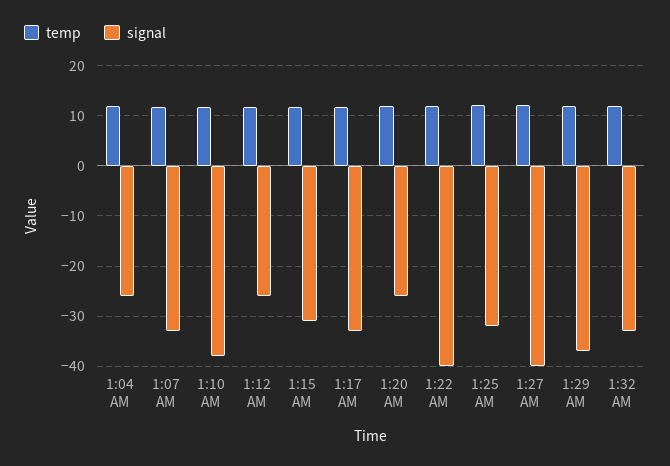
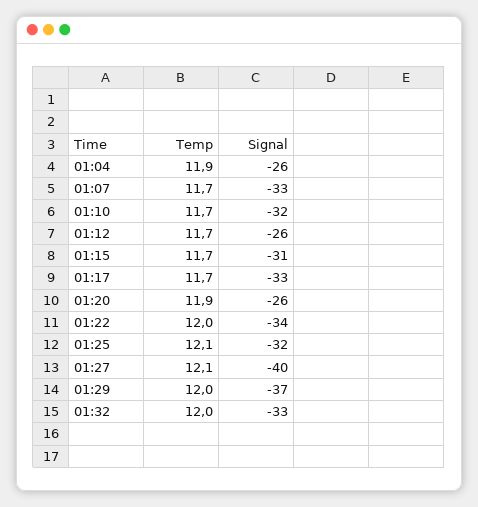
  {
    "temp": {
      "1:04 AM": 11.9,
      "1:07 AM": 11.7,
      "1:10 AM": 11.7,
      "1:12 AM": 11.7,
      "1:15 AM": 11.7,
      "1:17 AM": 11.7,
      "1:20 AM": 11.9,
      "1:22 AM": 12,
      "1:25 AM": 12.1,
      "1:27 AM": 12.1,
      "1:29 AM": 12,
      "1:32 AM": 12
    },
    "signal": {
      "1:04 AM": -26,
      "1:07 AM": -33,
-     "1:10 AM": -38,
+     "1:10 AM": -32,
      "1:12 AM": -26,
      "1:15 AM": -31,
      "1:17 AM": -33,
      "1:20 AM": -26,
-     "1:22 AM": -40,
+     "1:22 AM": -34,
      "1:25 AM": -32,
      "1:27 AM": -40,
      "1:29 AM": -37,
      "1:32 AM": -33
    }
  }

